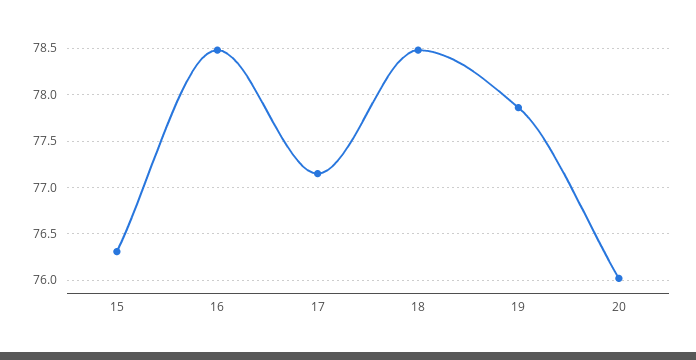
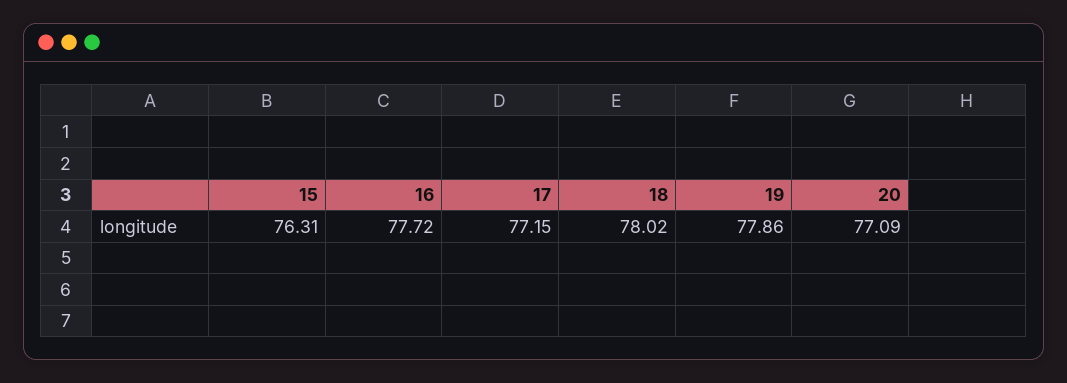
  {
    "15": 76.31,
-   "16": 78.5,
+   "16": 77.72,
    "17": 77.15,
-   "18": 78.5,
+   "18": 78.02,
    "19": 77.86,
-   "20": 76
+   "20": 77.09
  }

